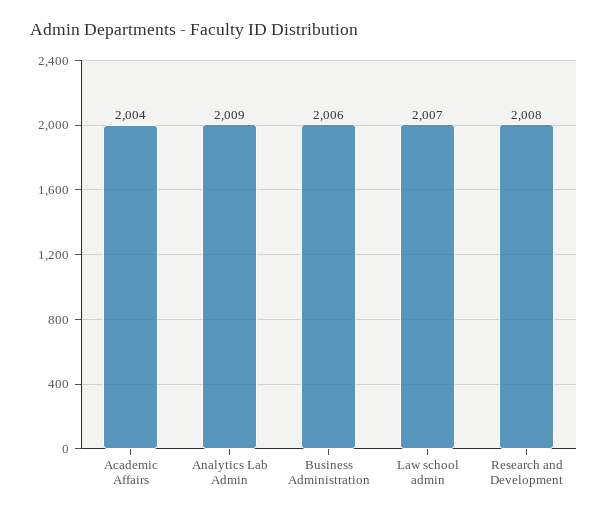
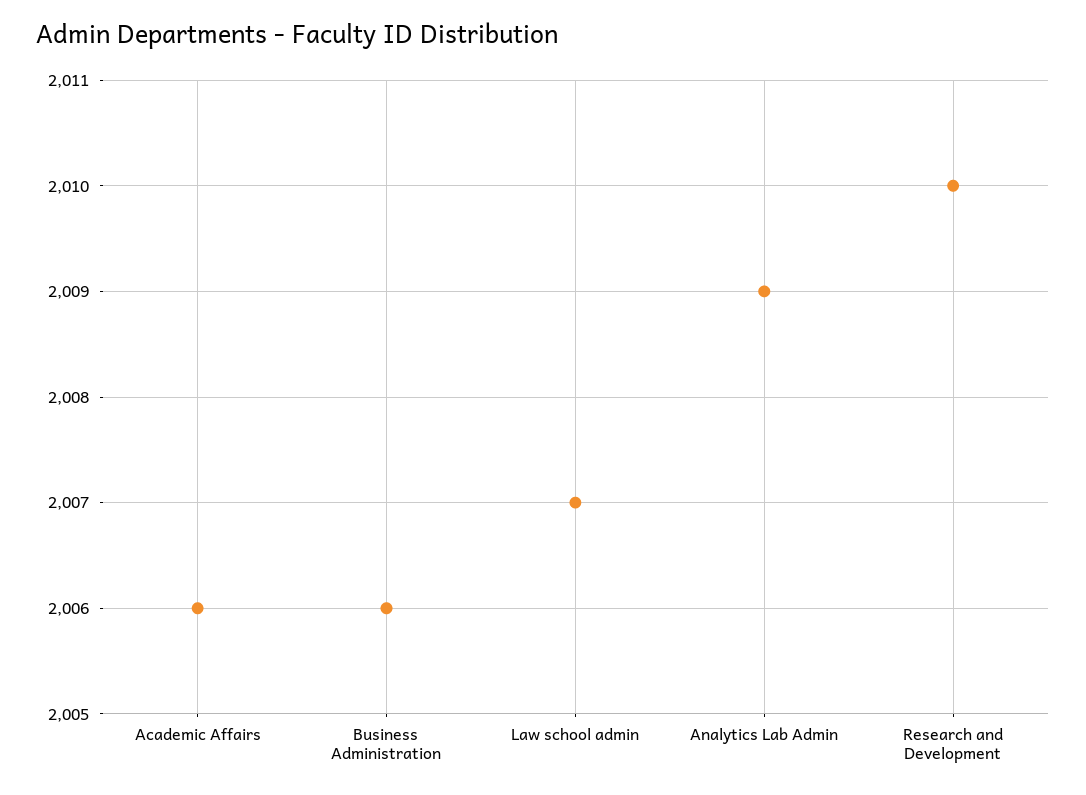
  {
-   "Academic Affairs": 2004,
+   "Academic Affairs": 2006,
    "Analytics Lab Admin": 2009,
    "Business Administration": 2006,
    "Law school admin": 2007,
-   "Research and Development": 2008
+   "Research and Development": 2010
  }

